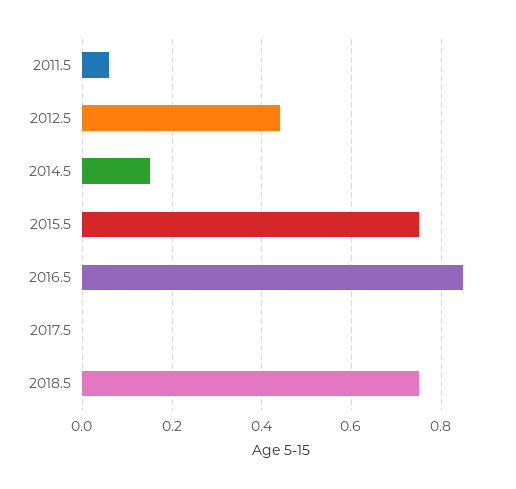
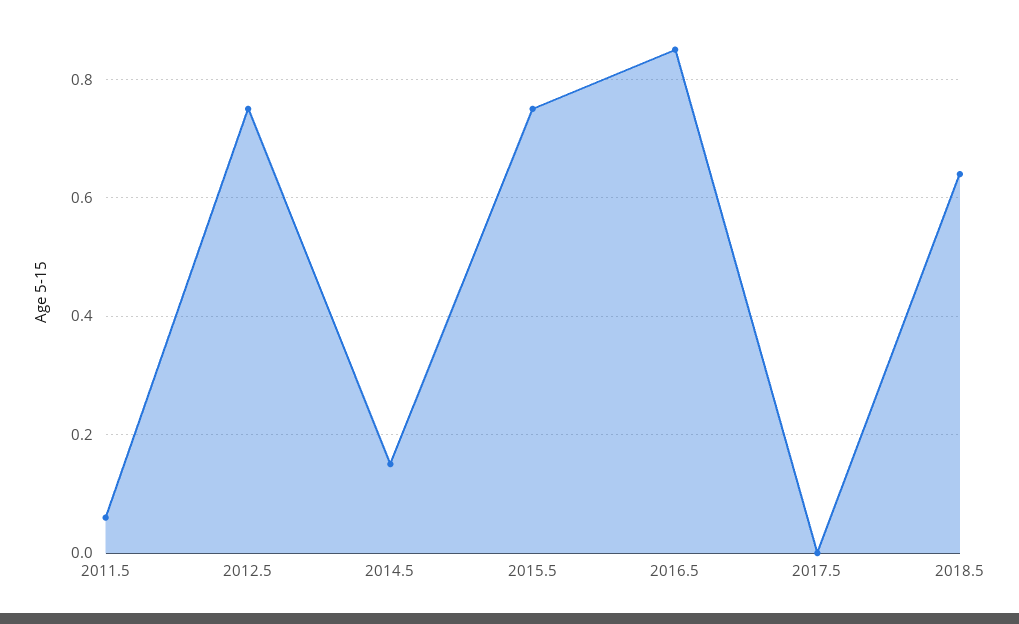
  {
    "2011.5": 0.05,
-   "2012.5": 0.45,
+   "2012.5": 0.75,
    "2014.5": 0.15,
    "2015.5": 0.75,
    "2016.5": 0.85,
    "2017.5": 0,
-   "2018.5": 0.75
+   "2018.5": 0.65
  }

